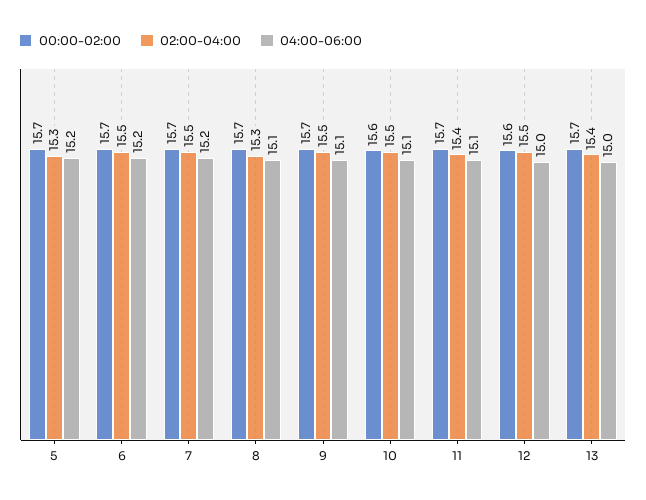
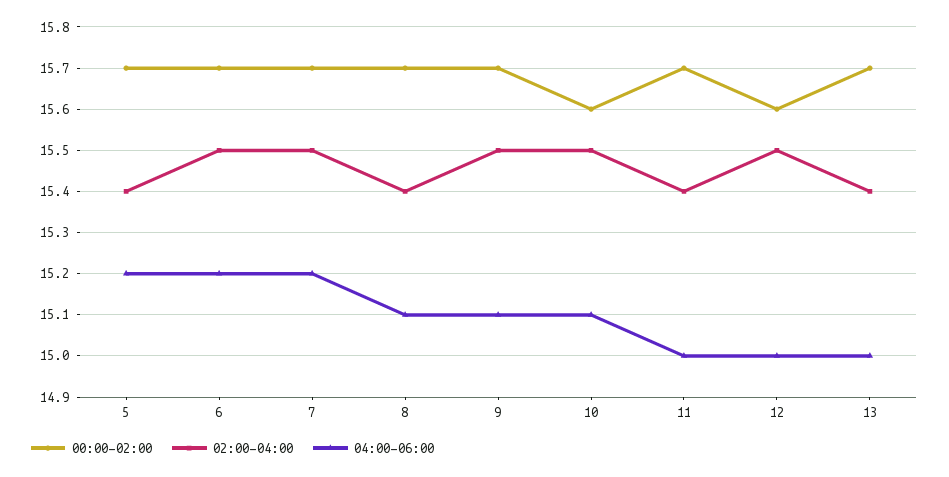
  {
    "00:00-02:00": {
      "5": 15.7,
      "6": 15.7,
      "7": 15.7,
      "8": 15.7,
      "9": 15.7,
      "10": 15.6,
      "11": 15.7,
      "12": 15.6,
      "13": 15.7
    },
    "02:00-04:00": {
-     "5": 15.3,
+     "5": 15.4,
      "6": 15.5,
      "7": 15.5,
-     "8": 15.3,
+     "8": 15.4,
      "9": 15.5,
      "10": 15.5,
      "11": 15.4,
      "12": 15.5,
      "13": 15.4
    },
    "04:00-06:00": {
      "5": 15.2,
      "6": 15.2,
      "7": 15.2,
      "8": 15.1,
      "9": 15.1,
      "10": 15.1,
-     "11": 15.1,
+     "11": 15,
      "12": 15,
      "13": 15
    }
  }

